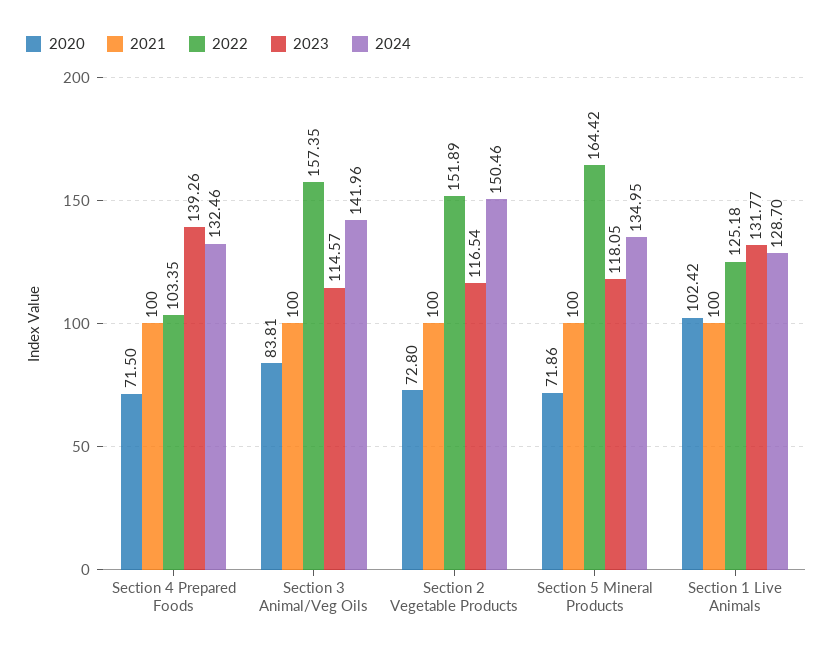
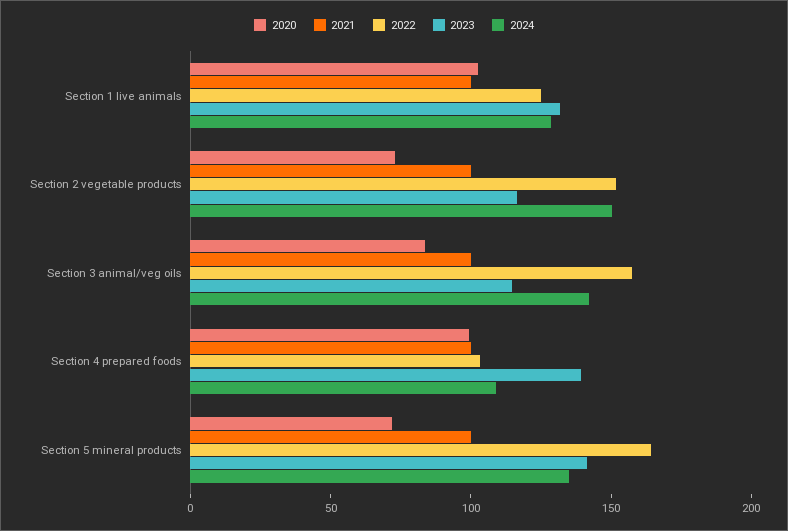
  {
    "2020": {
-     "Section 4 Prepared Foods": 71.5,
+     "Section 4 Prepared Foods": 100,
      "Section 3 Animal/Veg Oils": 83.81,
      "Section 2 Vegetable Products": 72.8,
      "Section 5 Mineral Products": 71.86,
      "Section 1 Live Animals": 102.42
    },
    "2021": {
      "Section 4 Prepared Foods": 100,
      "Section 3 Animal/Veg Oils": 100,
      "Section 2 Vegetable Products": 100,
      "Section 5 Mineral Products": 100,
      "Section 1 Live Animals": 100
    },
    "2022": {
      "Section 4 Prepared Foods": 103.35,
      "Section 3 Animal/Veg Oils": 157.35,
      "Section 2 Vegetable Products": 151.89,
      "Section 5 Mineral Products": 164.42,
      "Section 1 Live Animals": 125.18
    },
    "2023": {
      "Section 4 Prepared Foods": 139.26,
      "Section 3 Animal/Veg Oils": 114.57,
      "Section 2 Vegetable Products": 116.54,
-     "Section 5 Mineral Products": 118.05,
+     "Section 5 Mineral Products": 140,
      "Section 1 Live Animals": 131.77
    },
    "2024": {
-     "Section 4 Prepared Foods": 132.46,
+     "Section 4 Prepared Foods": 110,
      "Section 3 Animal/Veg Oils": 141.96,
      "Section 2 Vegetable Products": 150.46,
      "Section 5 Mineral Products": 134.95,
      "Section 1 Live Animals": 128.7
    }
  }

